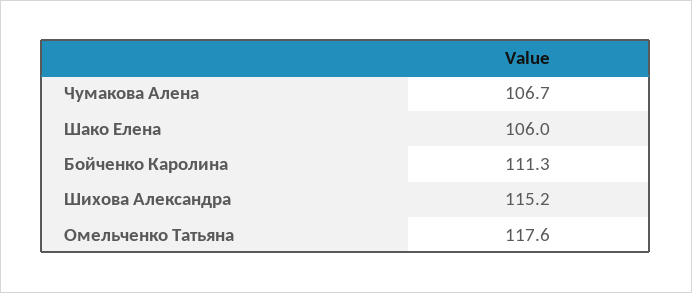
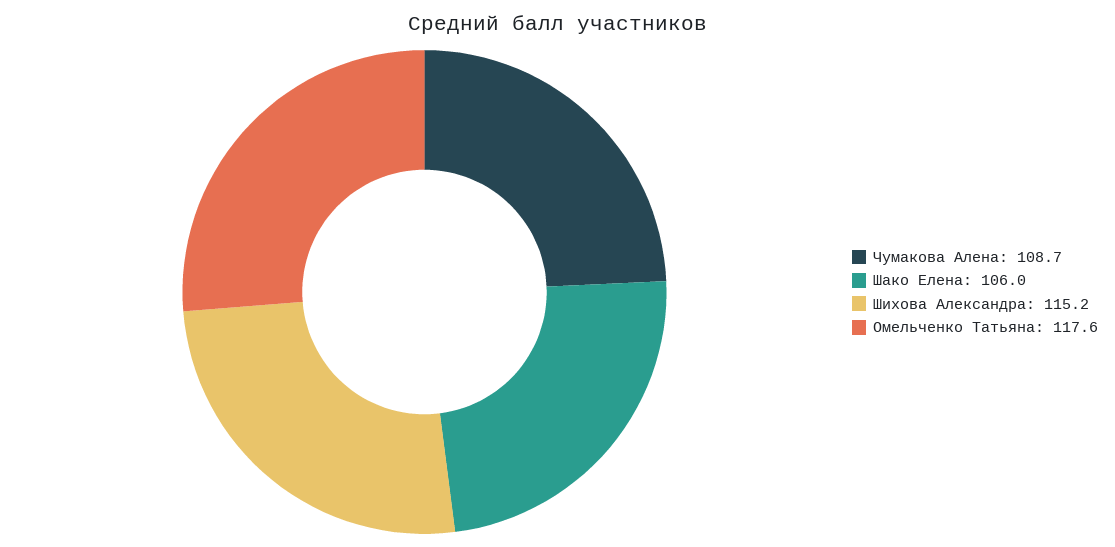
  {
-   "Чумакова Алена": 106.7,
+   "Чумакова Алена": 108.7,
    "Шако Елена": 106,
-   "Бойченко Каролина": 111.3,
    "Шихова Александра": 115.2,
    "Омельченко Татьяна": 117.6
  }

